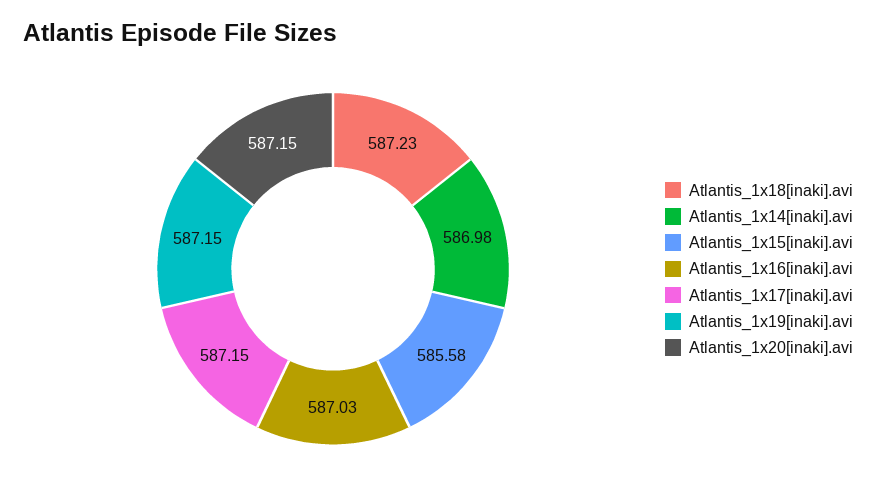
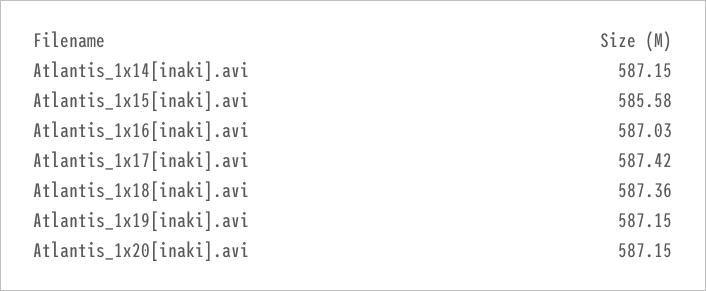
  {
-   "Atlantis_1x18[inaki].avi": 587.23,
+   "Atlantis_1x18[inaki].avi": 587.36,
-   "Atlantis_1x14[inaki].avi": 586.98,
+   "Atlantis_1x14[inaki].avi": 587.15,
    "Atlantis_1x15[inaki].avi": 585.58,
    "Atlantis_1x16[inaki].avi": 587.03,
-   "Atlantis_1x17[inaki].avi": 587.15,
+   "Atlantis_1x17[inaki].avi": 587.42,
    "Atlantis_1x19[inaki].avi": 587.15,
    "Atlantis_1x20[inaki].avi": 587.15
  }

